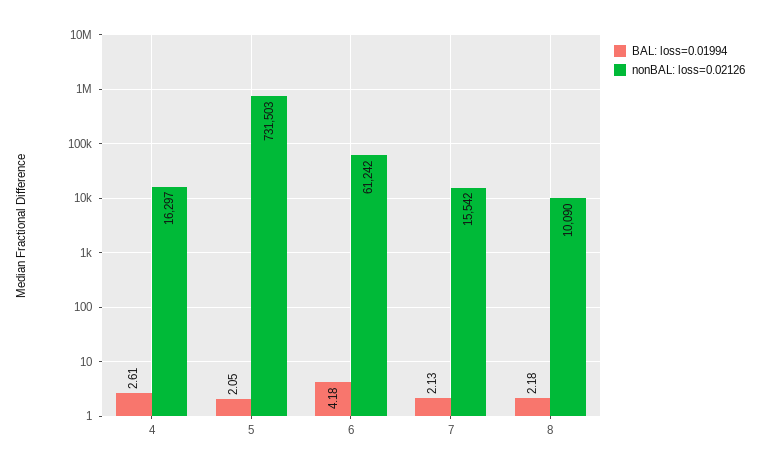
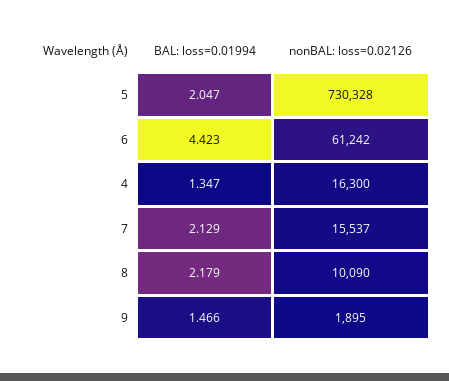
  {
    "BAL: loss=0.01994": {
-     "4": 2.61,
+     "4": 1.347,
      "5": 2.047,
-     "6": 4.18,
+     "6": 4.423,
      "7": 2.129,
-     "8": 2.179
+     "8": 2.179,
+     "9": 1.466
    },
    "nonBAL: loss=0.02126": {
-     "4": 16297,
+     "4": 16300,
-     "5": 731503,
+     "5": 730328,
      "6": 61242,
-     "7": 15542,
+     "7": 15537,
-     "8": 10090
+     "8": 10090,
+     "9": 1895
    }
  }

